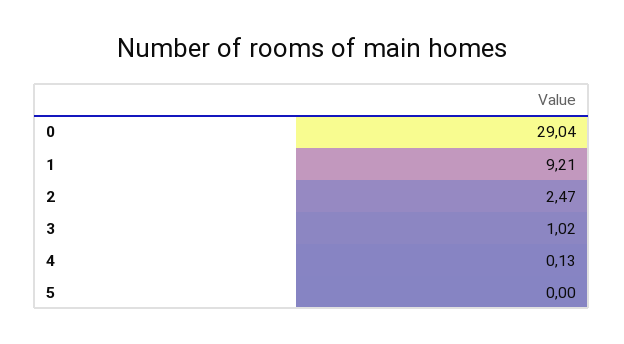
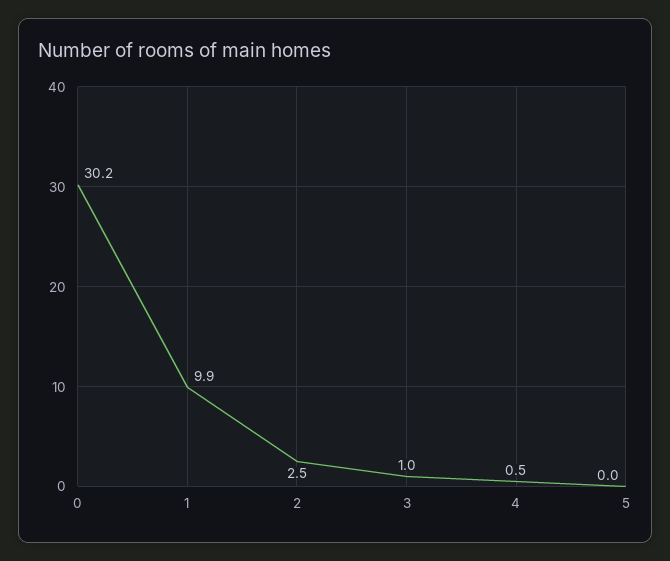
  {
-   "0": 29.04,
+   "0": 30.2,
-   "1": 9.21,
+   "1": 9.9,
    "2": 2.47,
    "3": 1.02,
-   "4": 0.13,
+   "4": 0.5,
    "5": 0
  }

